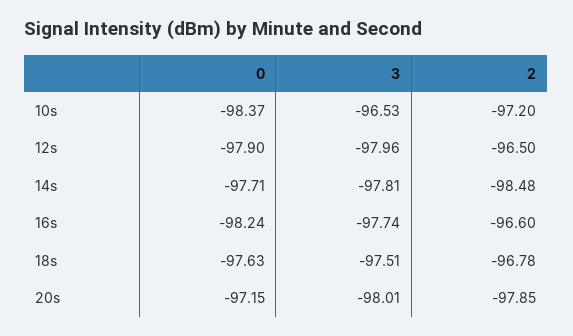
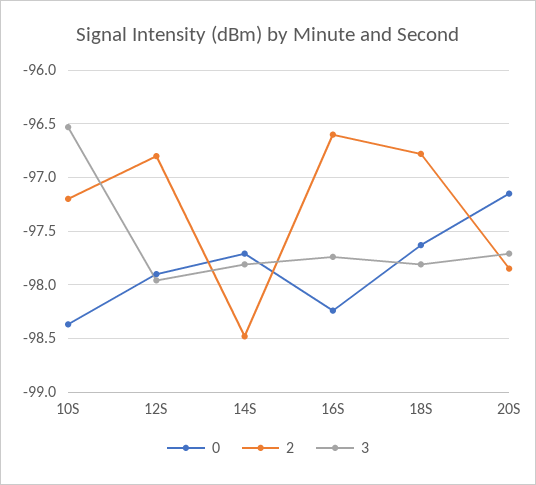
  {
    "0": {
      "10s": -98.37,
      "12s": -97.9,
      "14s": -97.71,
      "16s": -98.24,
      "18s": -97.63,
      "20s": -97.15
    },
    "3": {
      "10s": -96.53,
      "12s": -97.96,
      "14s": -97.81,
      "16s": -97.74,
-     "18s": -97.51,
+     "18s": -97.8,
-     "20s": -98.01
+     "20s": -97.7
    },
    "2": {
      "10s": -97.2,
-     "12s": -96.5,
+     "12s": -96.8,
      "14s": -98.48,
      "16s": -96.6,
      "18s": -96.78,
      "20s": -97.85
    }
  }

